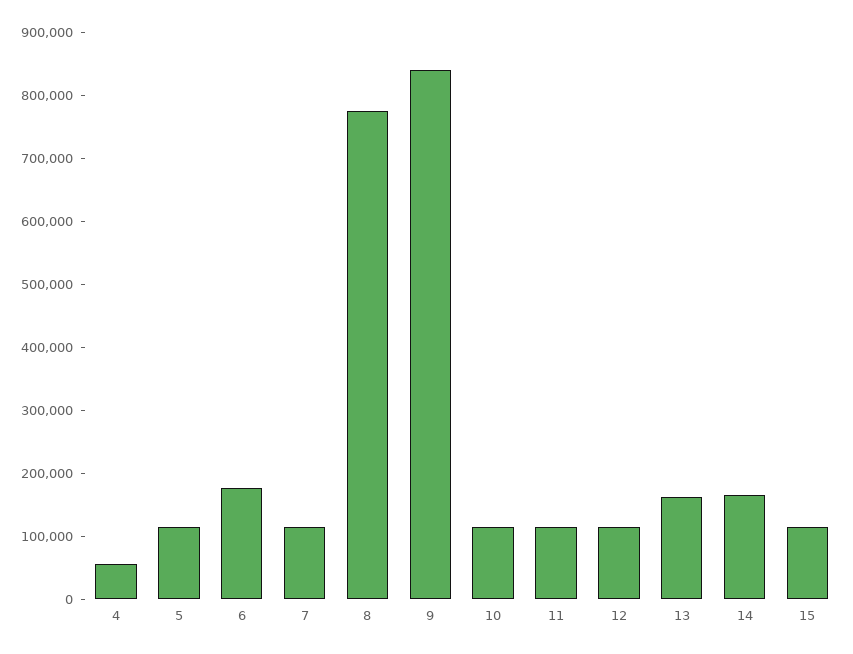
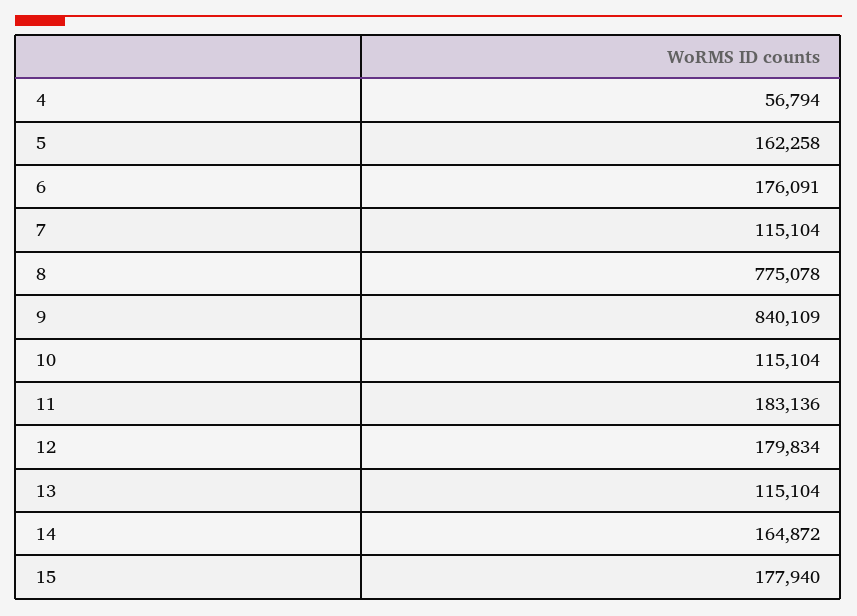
  {
    "4": 56794,
-   "5": 120000,
+   "5": 162258,
    "6": 176091,
    "7": 115104,
    "8": 775078,
    "9": 840109,
    "10": 115104,
-   "11": 120000,
+   "11": 183136,
-   "12": 120000,
+   "12": 179834,
-   "13": 160000,
+   "13": 115104,
    "14": 164872,
-   "15": 120000
+   "15": 177940
  }

